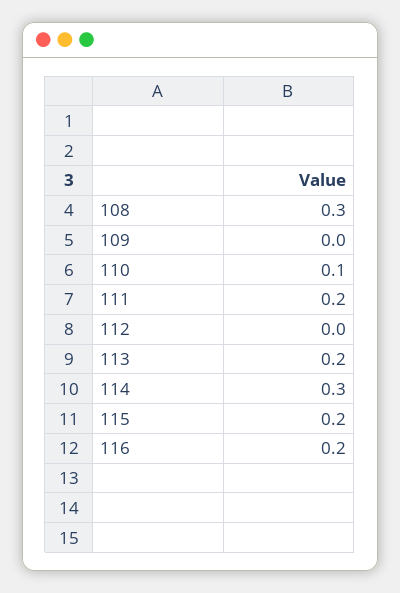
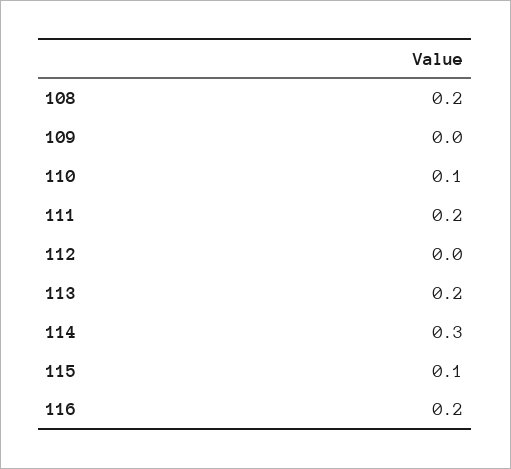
  {
-   "108": 0.3,
+   "108": 0.2,
    "109": 0,
    "110": 0.1,
    "111": 0.2,
    "112": 0,
    "113": 0.2,
    "114": 0.3,
-   "115": 0.2,
+   "115": 0.1,
    "116": 0.2
  }

